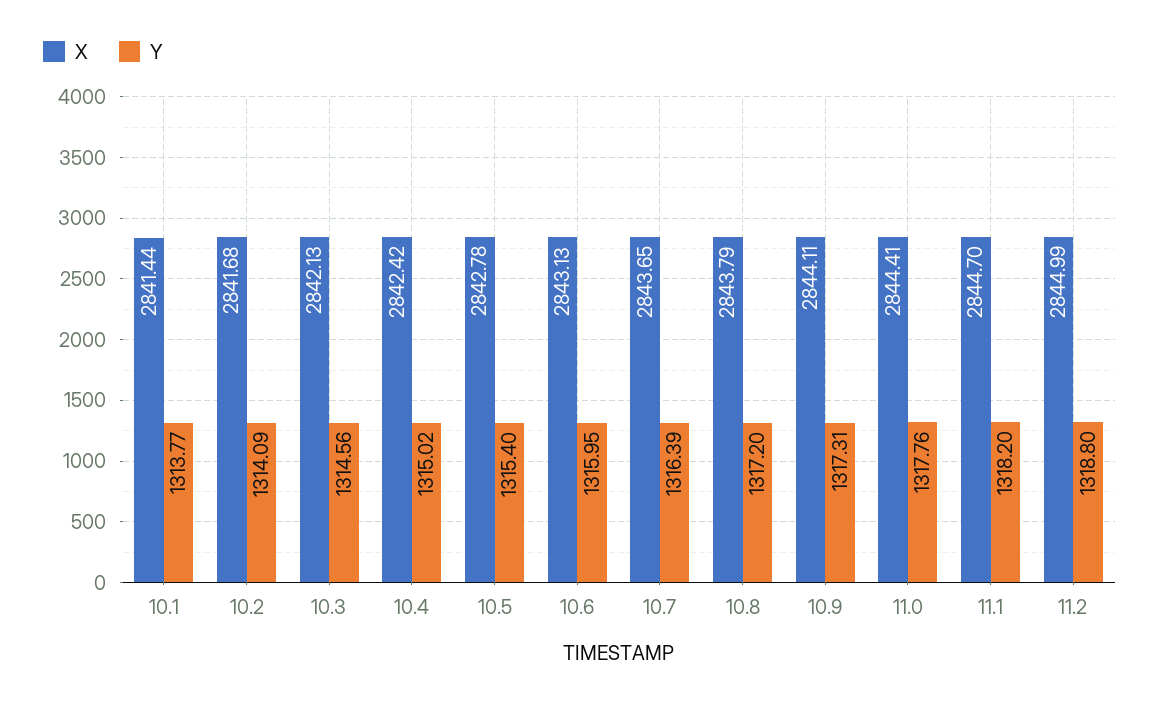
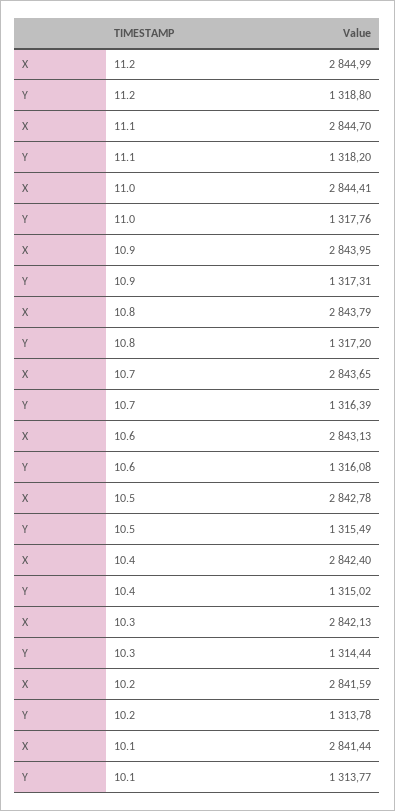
  {
    "X": {
      "10.1": 2841.44,
-     "10.2": 2841.68,
+     "10.2": 2841.59,
      "10.3": 2842.13,
-     "10.4": 2842.42,
+     "10.4": 2842.4,
      "10.5": 2842.78,
      "10.6": 2843.13,
      "10.7": 2843.65,
      "10.8": 2843.79,
-     "10.9": 2844.11,
+     "10.9": 2843.95,
      "11.0": 2844.41,
      "11.1": 2844.7,
      "11.2": 2844.99
    },
    "Y": {
      "10.1": 1313.77,
-     "10.2": 1314.09,
+     "10.2": 1313.78,
-     "10.3": 1314.56,
+     "10.3": 1314.44,
      "10.4": 1315.02,
-     "10.5": 1315.4,
+     "10.5": 1315.49,
-     "10.6": 1315.95,
+     "10.6": 1316.08,
      "10.7": 1316.39,
      "10.8": 1317.2,
      "10.9": 1317.31,
      "11.0": 1317.76,
      "11.1": 1318.2,
      "11.2": 1318.8
    }
  }

